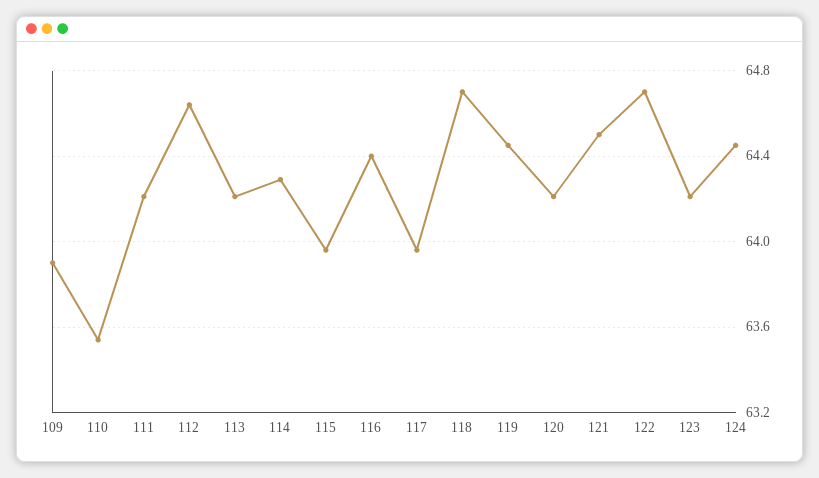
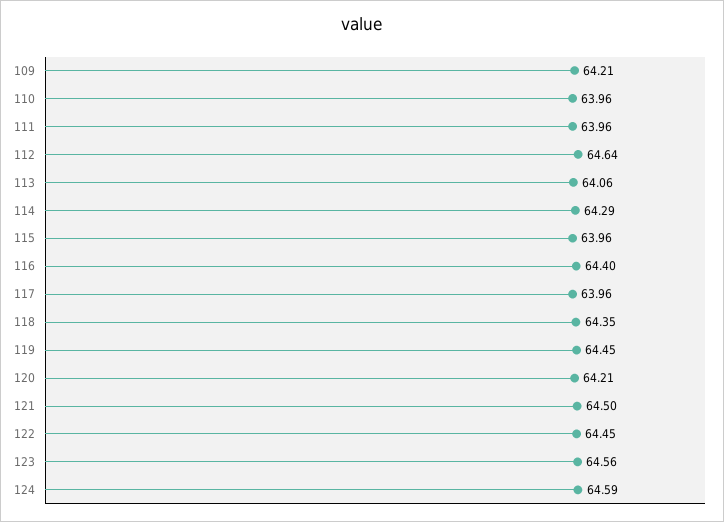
  {
-   "109": 63.9,
+   "109": 64.21,
-   "110": 63.55,
+   "110": 63.96,
-   "111": 64.2,
+   "111": 63.96,
    "112": 64.64,
-   "113": 64.2,
+   "113": 64.06,
    "114": 64.29,
    "115": 63.96,
    "116": 64.4,
    "117": 63.96,
-   "118": 64.7,
+   "118": 64.35,
    "119": 64.45,
    "120": 64.21,
    "121": 64.5,
-   "122": 64.7,
+   "122": 64.45,
-   "123": 64.2,
+   "123": 64.56,
-   "124": 64.45
+   "124": 64.59
  }

